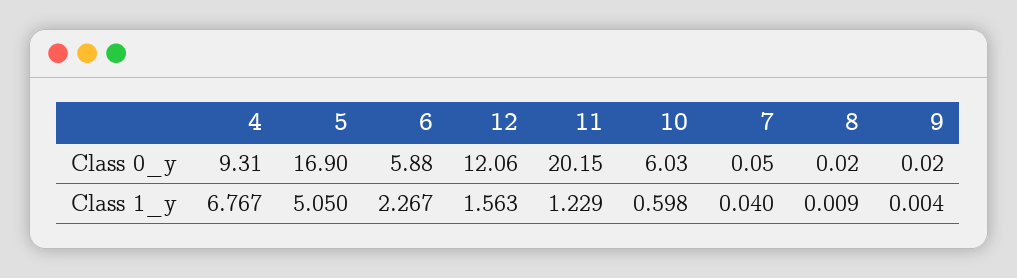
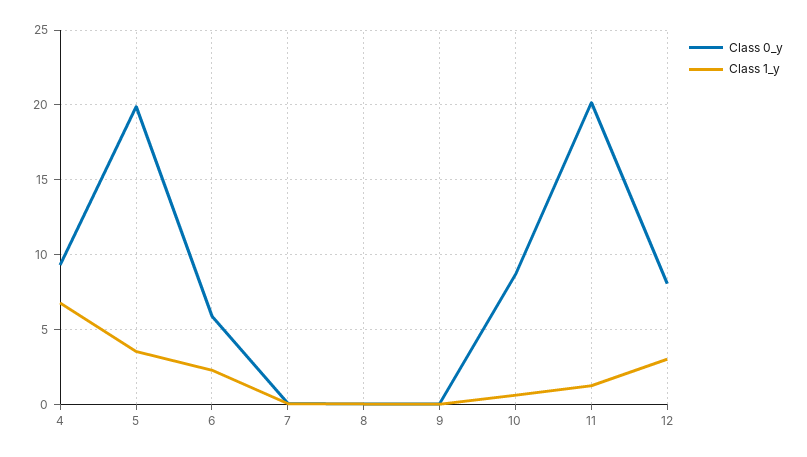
  {
    "Class 0_y": {
      "4": 9.31,
-     "5": 16.9,
+     "5": 20,
      "6": 5.88,
-     "12": 12.06,
+     "12": 8,
      "11": 20.15,
-     "10": 6.03,
+     "10": 8.5,
      "7": 0.05,
      "8": 0.02,
      "9": 0.02
    },
    "Class 1_y": {
      "4": 6.767,
-     "5": 5.05,
+     "5": 3.5,
      "6": 2.267,
-     "12": 1.563,
+     "12": 3,
      "11": 1.229,
      "10": 0.598,
      "7": 0.04,
      "8": 0.009,
      "9": 0.004
    }
  }

